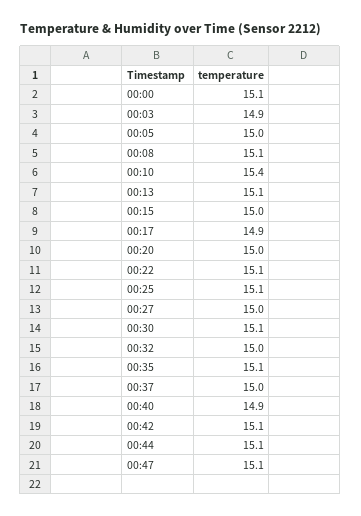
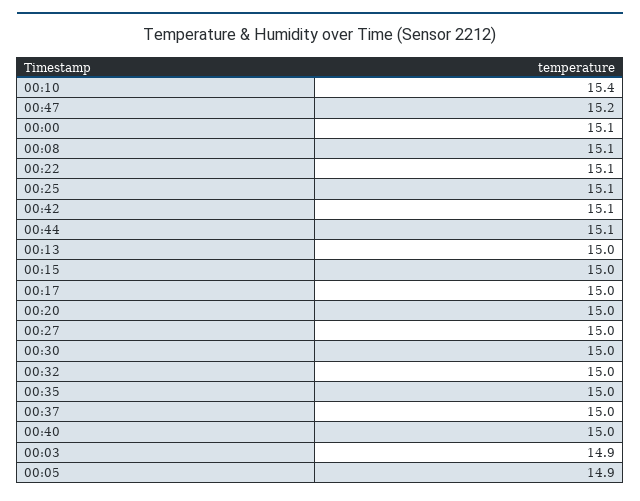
  {
    "00:00": 15.1,
    "00:03": 14.9,
-   "00:05": 15,
+   "00:05": 14.9,
    "00:08": 15.1,
    "00:10": 15.4,
-   "00:13": 15.1,
+   "00:13": 15,
    "00:15": 15,
-   "00:17": 14.9,
+   "00:17": 15,
    "00:20": 15,
    "00:22": 15.1,
    "00:25": 15.1,
    "00:27": 15,
-   "00:30": 15.1,
+   "00:30": 15,
    "00:32": 15,
-   "00:35": 15.1,
+   "00:35": 15,
    "00:37": 15,
-   "00:40": 14.9,
+   "00:40": 15,
    "00:42": 15.1,
    "00:44": 15.1,
-   "00:47": 15.1
+   "00:47": 15.2
  }

